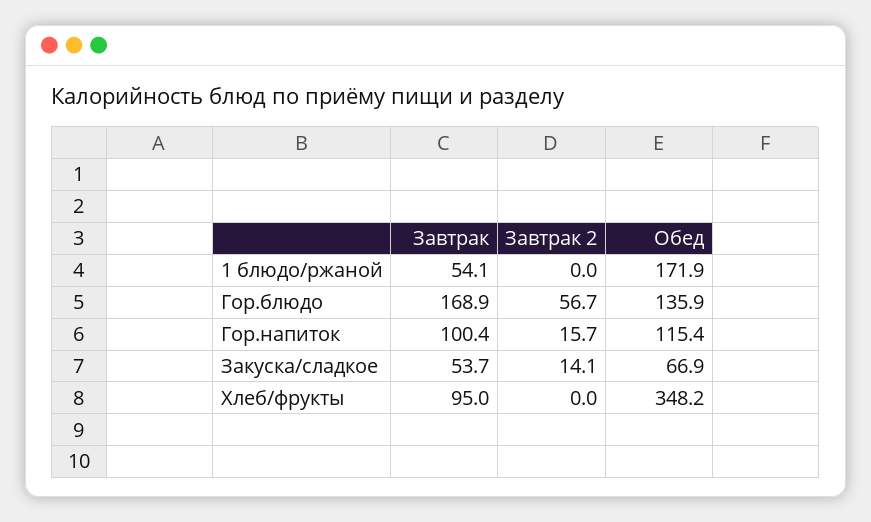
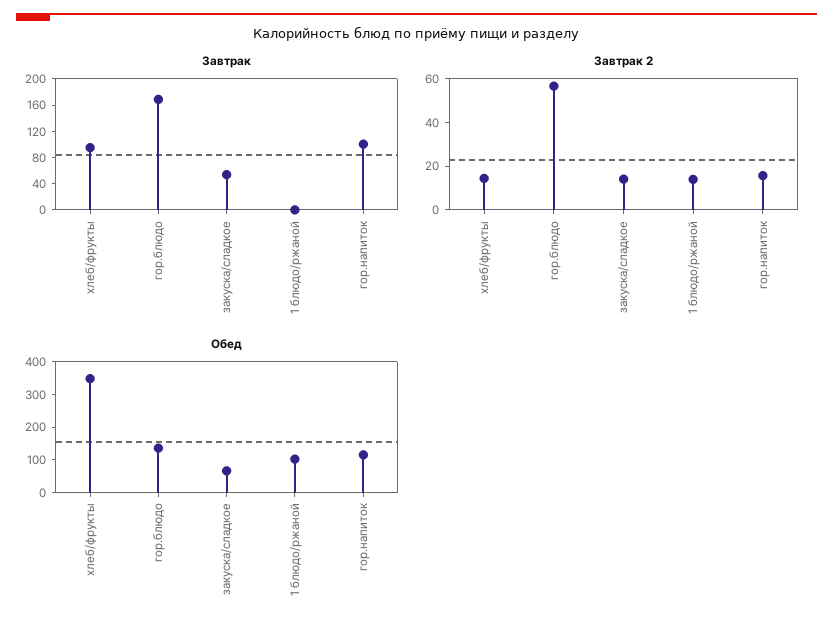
  {
    "Завтрак": {
-     "1 блюдо/ржаной": 54.1,
+     "1 блюдо/ржаной": 0,
      "Гор.блюдо": 168.9,
      "Гор.напиток": 100.4,
      "Закуска/сладкое": 53.7,
      "Хлеб/фрукты": 95
    },
    "Завтрак 2": {
-     "1 блюдо/ржаной": 0,
+     "1 блюдо/ржаной": 15,
      "Гор.блюдо": 56.7,
      "Гор.напиток": 15.7,
      "Закуска/сладкое": 14.1,
-     "Хлеб/фрукты": 0
+     "Хлеб/фрукты": 15
    },
    "Обед": {
-     "1 блюдо/ржаной": 171.9,
+     "1 блюдо/ржаной": 100,
      "Гор.блюдо": 135.9,
      "Гор.напиток": 115.4,
      "Закуска/сладкое": 66.9,
      "Хлеб/фрукты": 348.2
    }
  }

